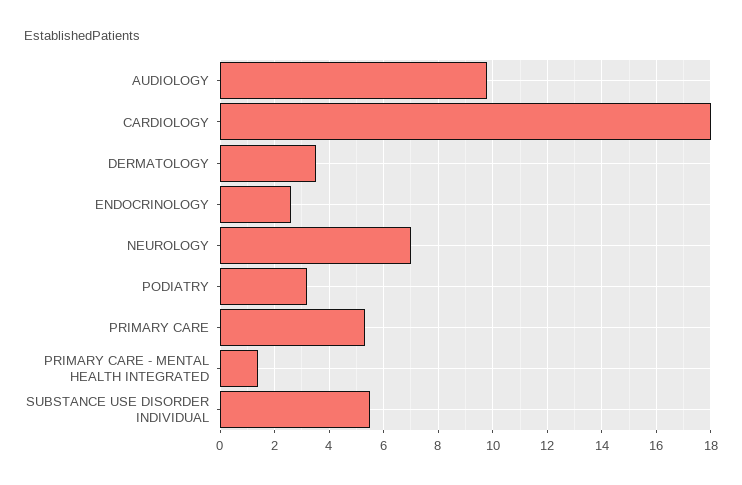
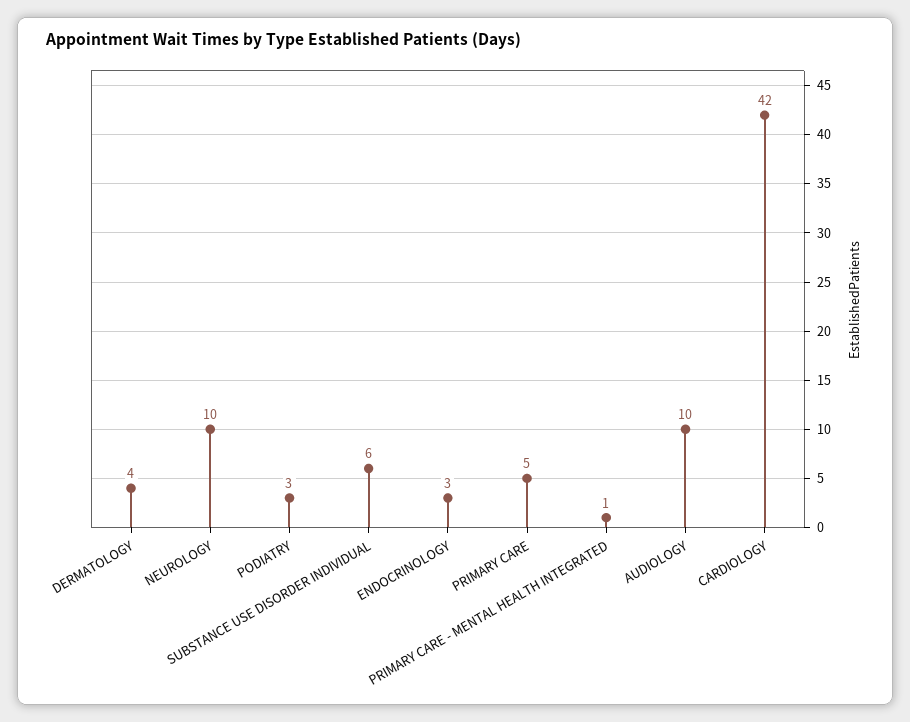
  {
    "AUDIOLOGY": 10,
-   "CARDIOLOGY": 18,
+   "CARDIOLOGY": 42,
    "DERMATOLOGY": 4,
    "ENDOCRINOLOGY": 3,
-   "NEUROLOGY": 7,
+   "NEUROLOGY": 10,
    "PODIATRY": 3,
    "PRIMARY CARE": 5,
    "PRIMARY CARE - MENTAL HEALTH INTEGRATED": 1,
    "SUBSTANCE USE DISORDER INDIVIDUAL": 6
  }

